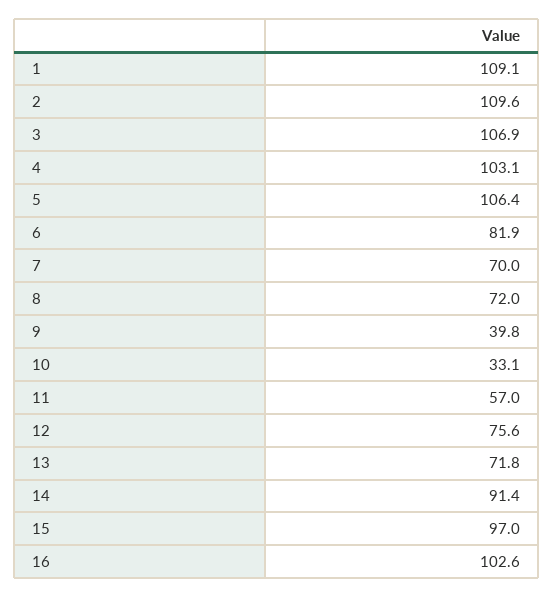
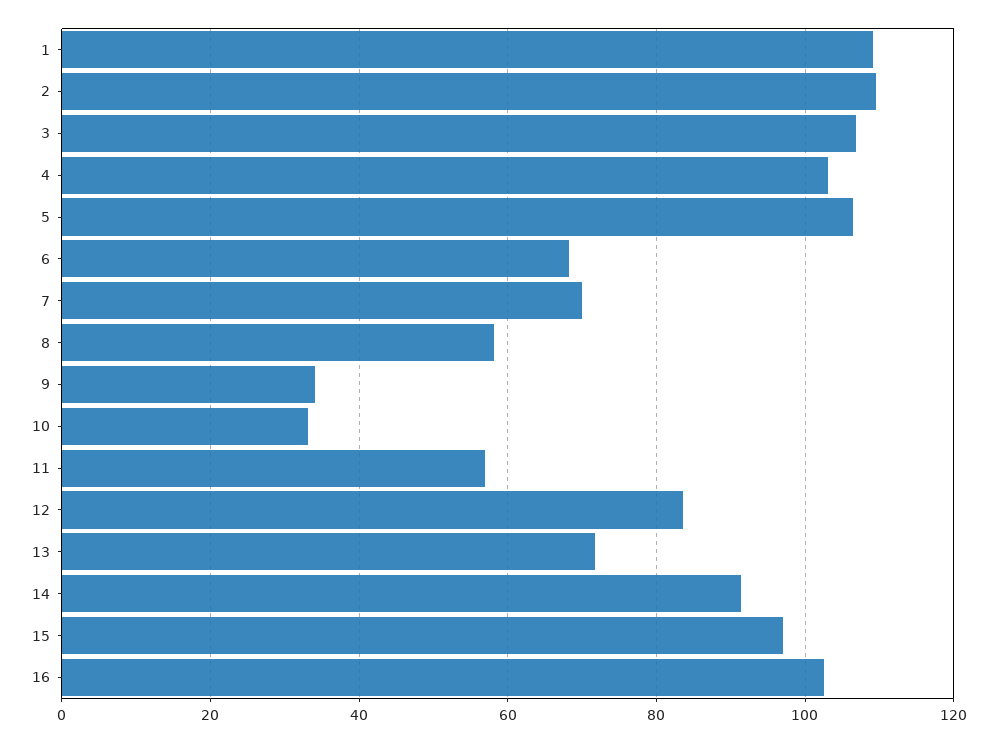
  {
    "1": 109.1,
    "2": 109.6,
    "3": 106.9,
    "4": 103.1,
    "5": 106.4,
-   "6": 81.9,
+   "6": 68,
    "7": 70,
-   "8": 72,
+   "8": 58,
-   "9": 39.8,
+   "9": 34,
    "10": 33.1,
    "11": 57,
-   "12": 75.6,
+   "12": 84,
    "13": 71.8,
    "14": 91.4,
    "15": 97,
    "16": 102.6
  }

